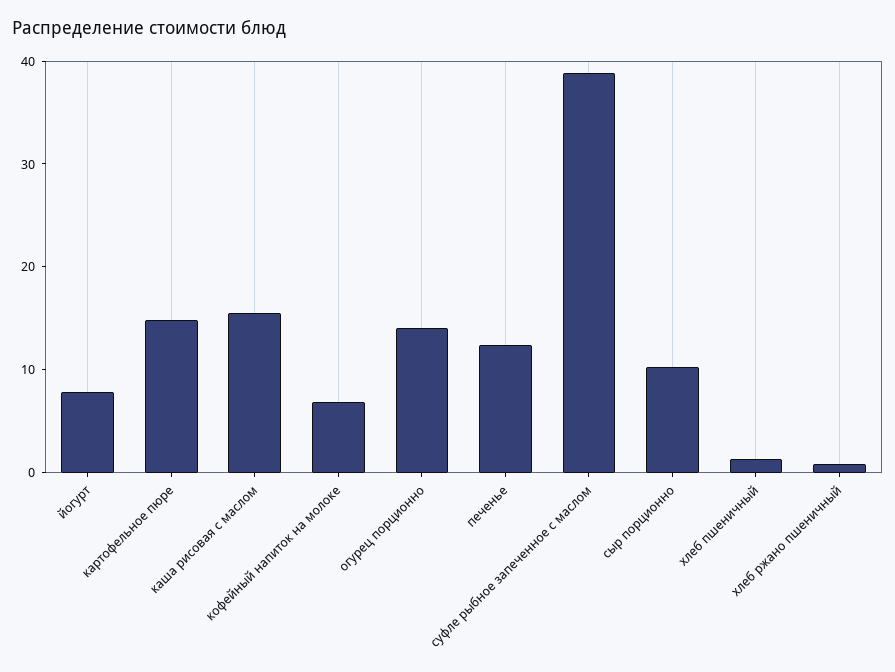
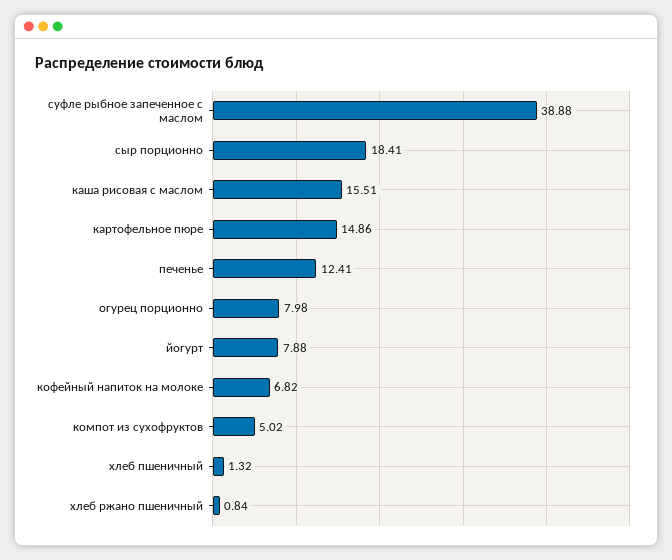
  {
    "йогурт": 7.88,
    "картофельное пюре": 14.86,
    "каша рисовая с маслом": 15.51,
    "кофейный напиток на молоке": 6.82,
-   "огурец порционно": 14,
+   "огурец порционно": 7.98,
    "печенье": 12.41,
    "суфле рыбное запеченное с маслом": 38.88,
-   "сыр порционно": 10,
+   "сыр порционно": 18.41,
    "хлеб пшеничный": 1.32,
-   "хлеб ржано пшеничный": 0.84
+   "хлеб ржано пшеничный": 0.84,
+   "компот из сухофруктов": 5.02
  }

